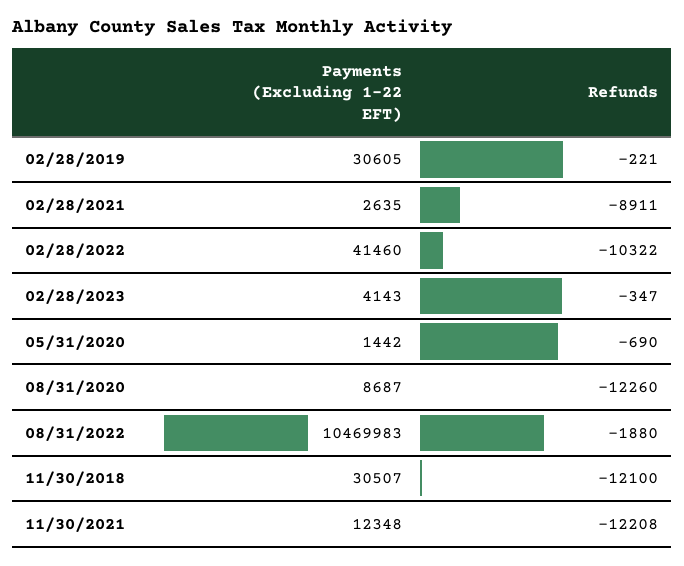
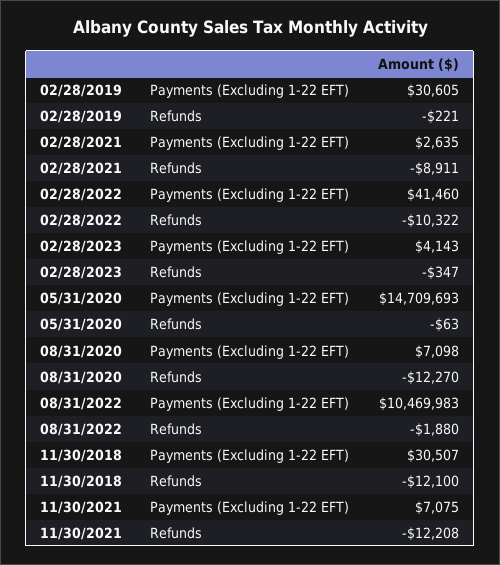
  {
    "Payments (Excluding 1-22 EFT)": {
      "02/28/2019": 30605,
      "02/28/2021": 2635,
      "02/28/2022": 41460,
      "02/28/2023": 4143,
-     "05/31/2020": 1442,
+     "05/31/2020": 14709693,
-     "08/31/2020": 8687,
+     "08/31/2020": 7098,
      "08/31/2022": 10469983,
      "11/30/2018": 30507,
-     "11/30/2021": 12348
+     "11/30/2021": 7075
    },
    "Refunds": {
      "02/28/2019": -221,
      "02/28/2021": -8911,
      "02/28/2022": -10322,
      "02/28/2023": -347,
-     "05/31/2020": -690,
+     "05/31/2020": -63,
-     "08/31/2020": -12260,
+     "08/31/2020": -12270,
      "08/31/2022": -1880,
      "11/30/2018": -12100,
      "11/30/2021": -12208
    }
  }

